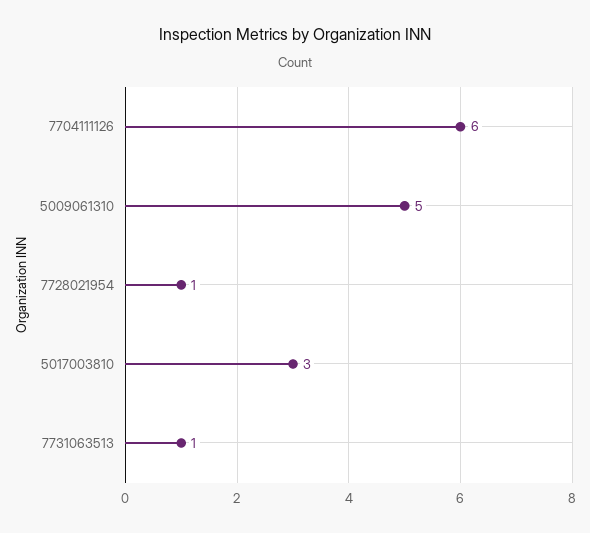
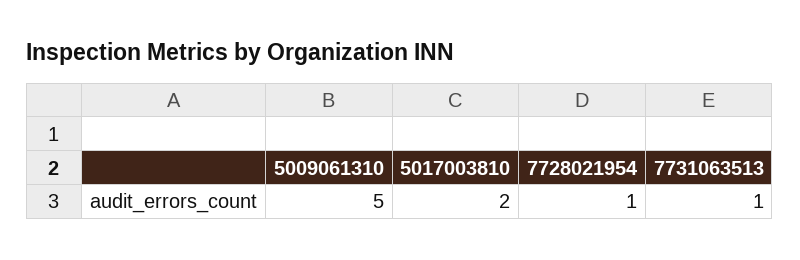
  {
-   "7704111126": 6,
    "5009061310": 5,
    "7728021954": 1,
-   "5017003810": 3,
+   "5017003810": 2,
    "7731063513": 1
  }

